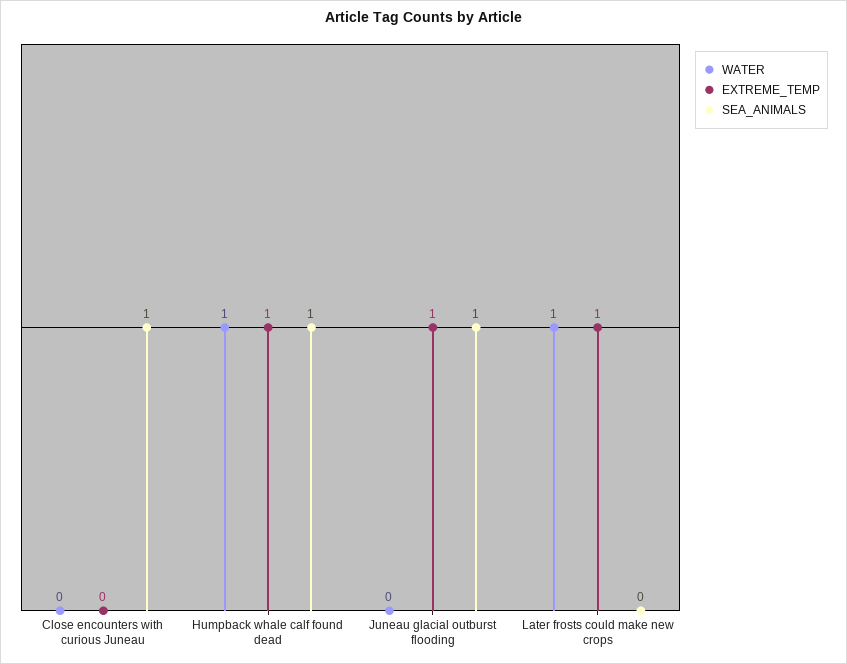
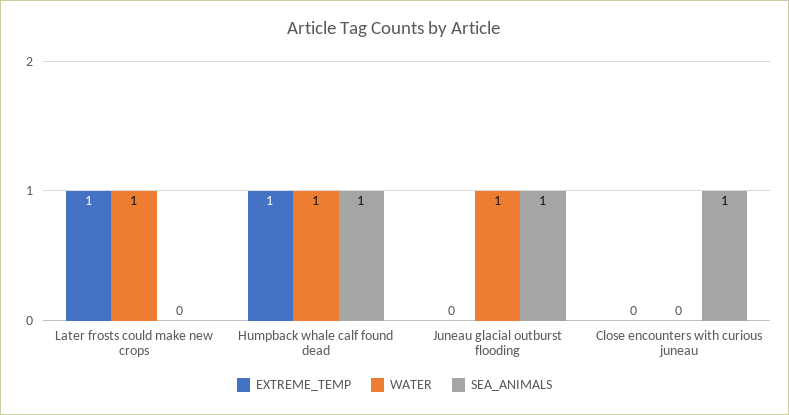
  {
    "WATER": {
      "Close encounters with curious Juneau": 0,
      "Humpback whale calf found dead": 1,
-     "Juneau glacial outburst flooding": 0,
+     "Juneau glacial outburst flooding": 1,
      "Later frosts could make new crops": 1
    },
    "EXTREME_TEMP": {
      "Close encounters with curious Juneau": 0,
      "Humpback whale calf found dead": 1,
-     "Juneau glacial outburst flooding": 1,
+     "Juneau glacial outburst flooding": 0,
      "Later frosts could make new crops": 1
    },
    "SEA_ANIMALS": {
      "Close encounters with curious Juneau": 1,
      "Humpback whale calf found dead": 1,
      "Juneau glacial outburst flooding": 1,
      "Later frosts could make new crops": 0
    }
  }

